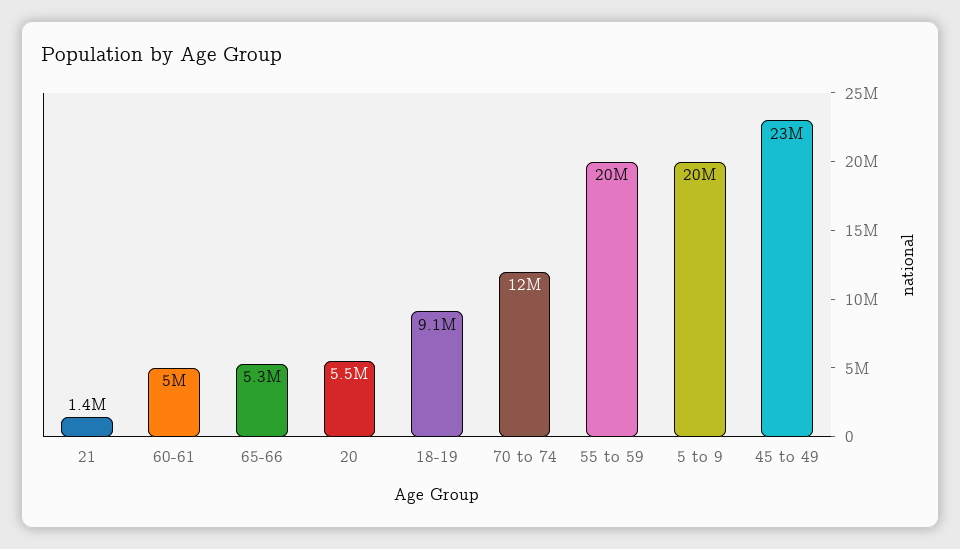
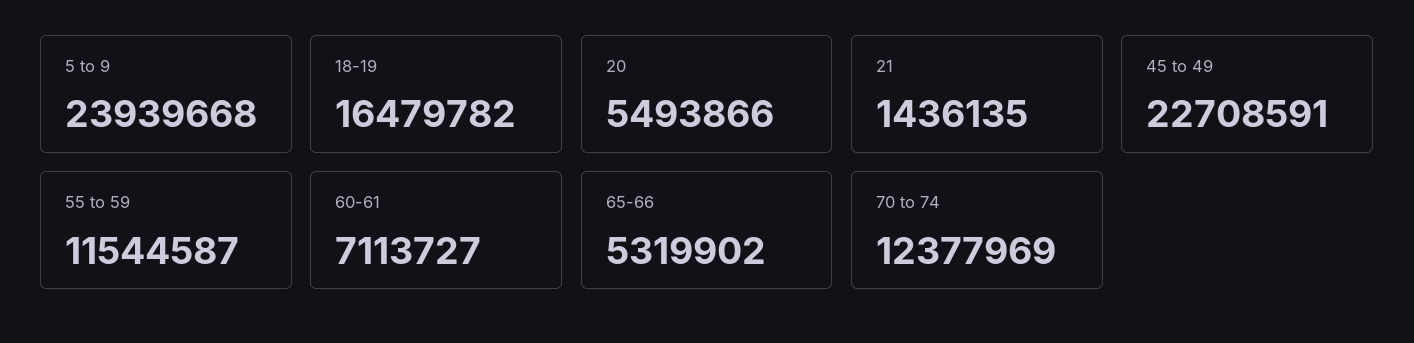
  {
    "21": 1436135,
-   "60-61": 5000000,
+   "60-61": 7113727,
    "65-66": 5319902,
    "20": 5493866,
-   "18-19": 9100000,
+   "18-19": 16479782,
    "70 to 74": 12377969,
-   "55 to 59": 20000000,
+   "55 to 59": 11544587,
-   "5 to 9": 20000000,
+   "5 to 9": 23939668,
    "45 to 49": 22708591
  }

